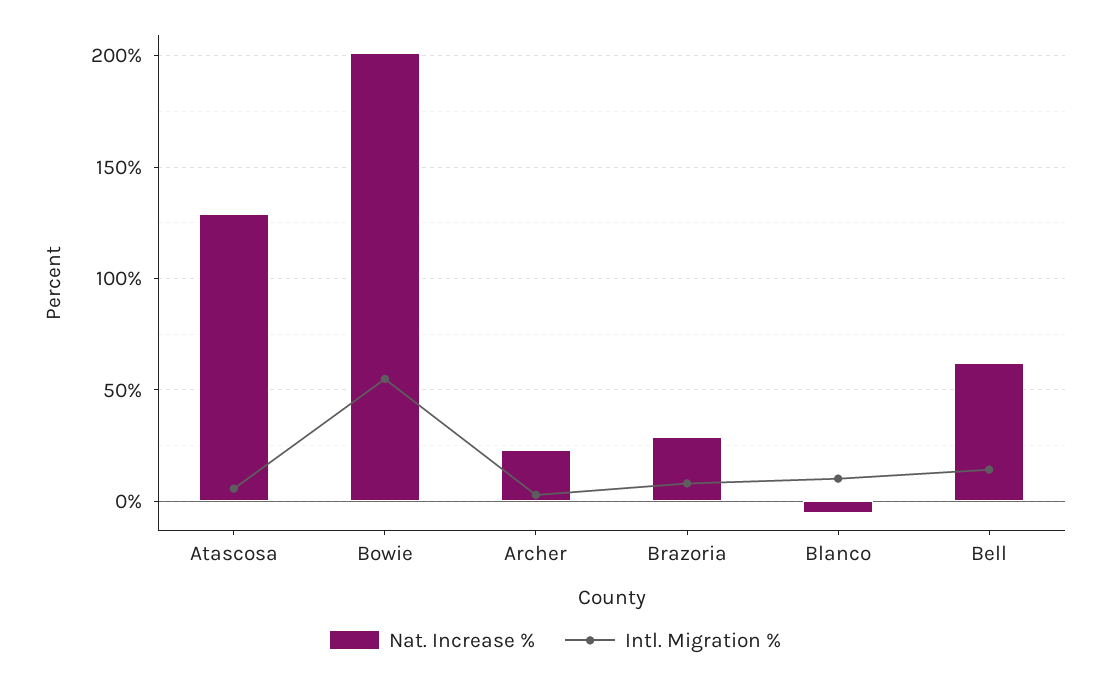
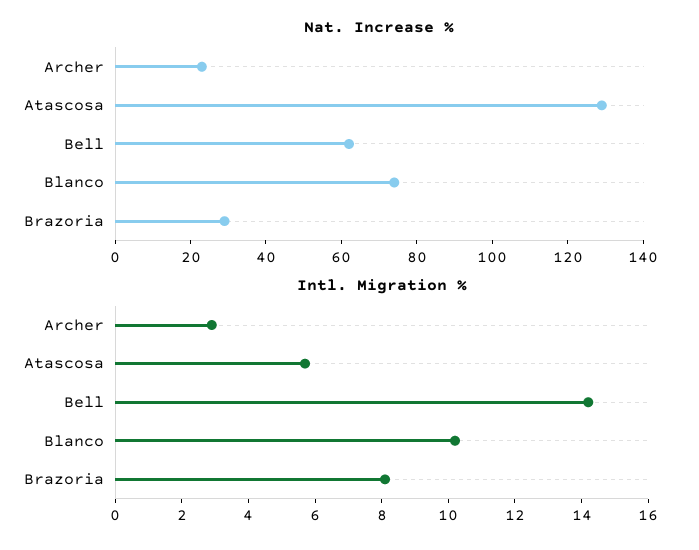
  {
    "Nat. Increase %": {
      "Atascosa": 130,
-     "Bowie": 200,
      "Archer": 25,
      "Brazoria": 30,
-     "Blanco": -5,
+     "Blanco": 75,
      "Bell": 60
    },
    "Intl. Migration %": {
      "Atascosa": 5.5,
-     "Bowie": 55,
      "Archer": 3,
      "Brazoria": 8,
      "Blanco": 10,
      "Bell": 14
    }
  }

